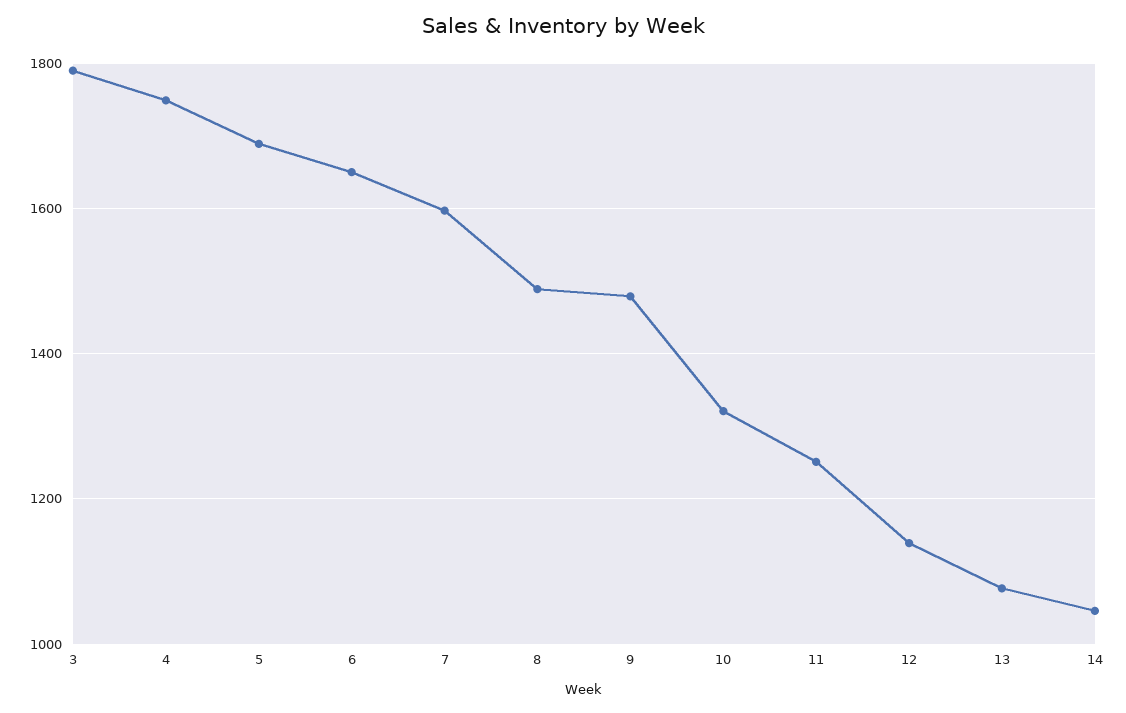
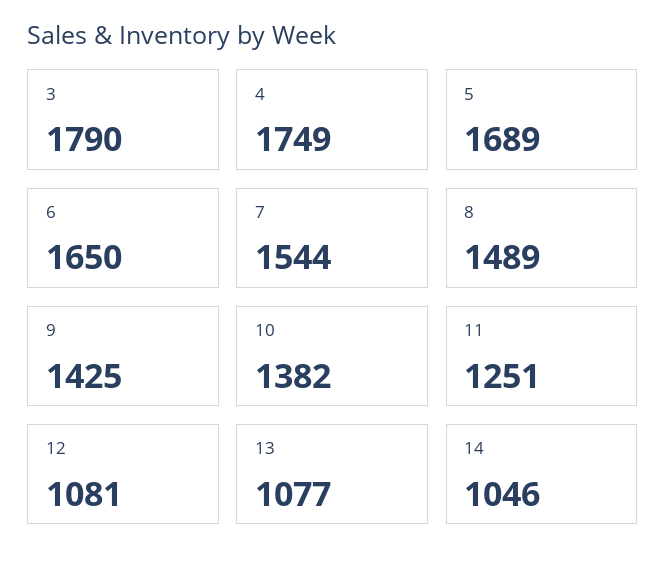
  {
    "3": 1790,
    "4": 1749,
    "5": 1689,
    "6": 1650,
-   "7": 1600,
+   "7": 1544,
    "8": 1489,
-   "9": 1480,
+   "9": 1425,
-   "10": 1320,
+   "10": 1382,
    "11": 1251,
-   "12": 1140,
+   "12": 1081,
    "13": 1077,
    "14": 1046
  }

